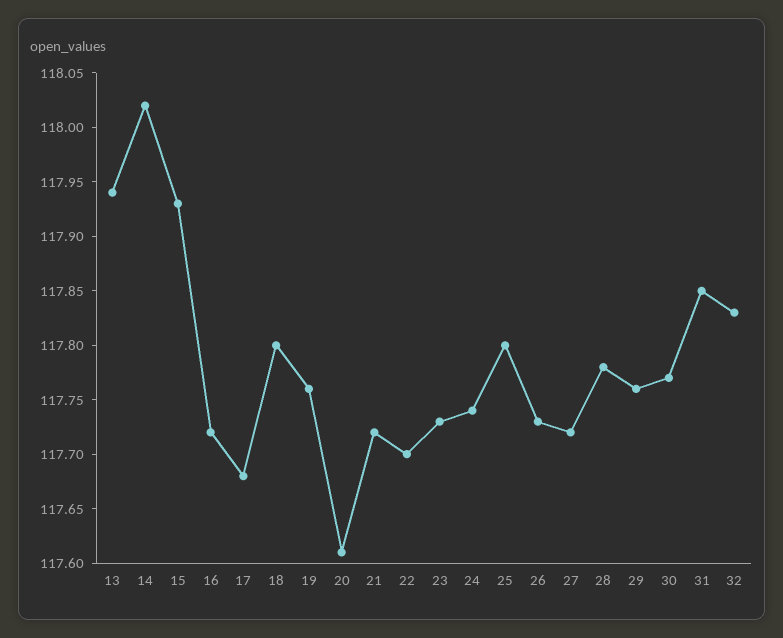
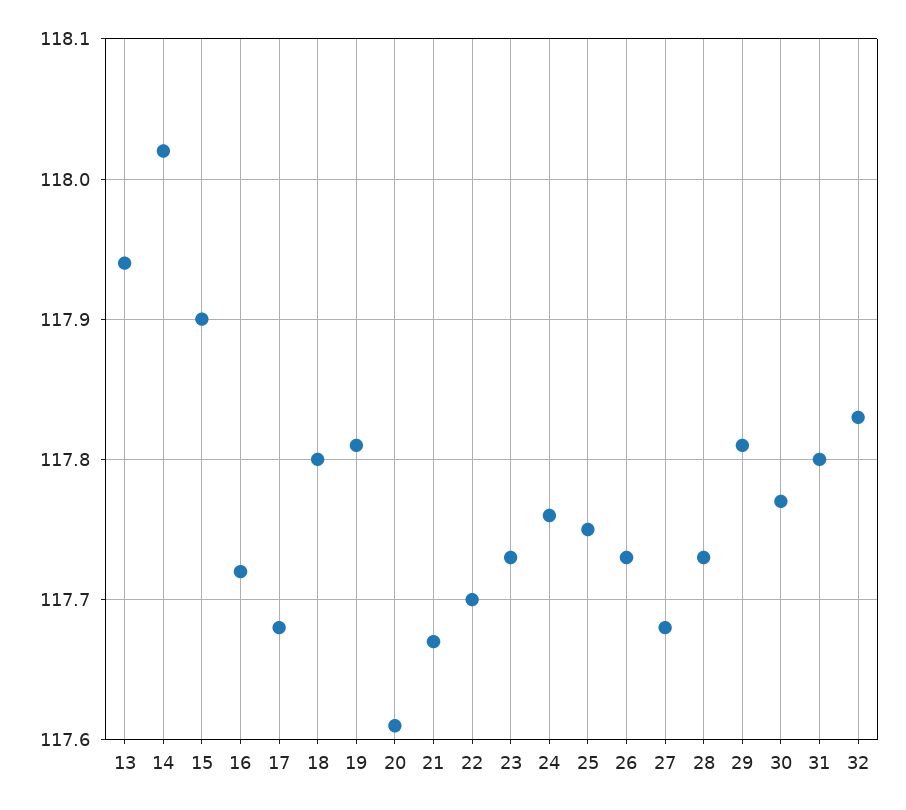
  {
    "13": 117.94,
    "14": 118.02,
-   "15": 117.93,
+   "15": 117.9,
    "16": 117.72,
    "17": 117.68,
    "18": 117.8,
-   "19": 117.76,
+   "19": 117.81,
    "20": 117.61,
-   "21": 117.72,
+   "21": 117.67,
    "22": 117.7,
    "23": 117.73,
-   "24": 117.74,
+   "24": 117.76,
-   "25": 117.8,
+   "25": 117.75,
    "26": 117.73,
-   "27": 117.72,
+   "27": 117.68,
-   "28": 117.78,
+   "28": 117.73,
-   "29": 117.76,
+   "29": 117.81,
    "30": 117.77,
-   "31": 117.85,
+   "31": 117.8,
    "32": 117.83
  }

